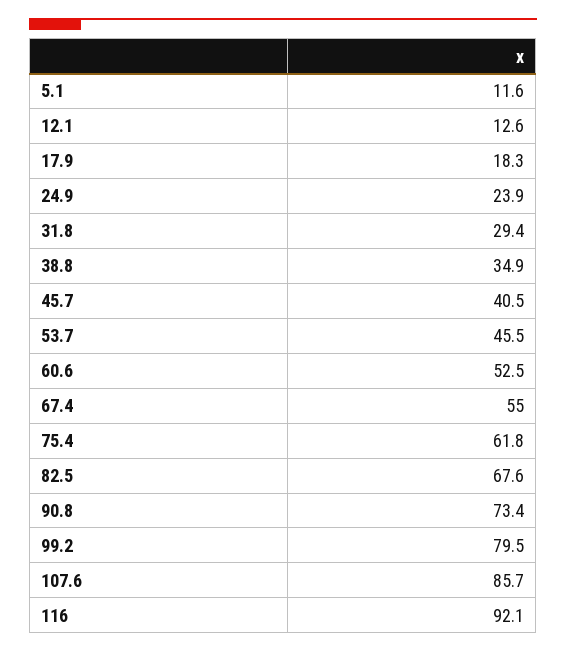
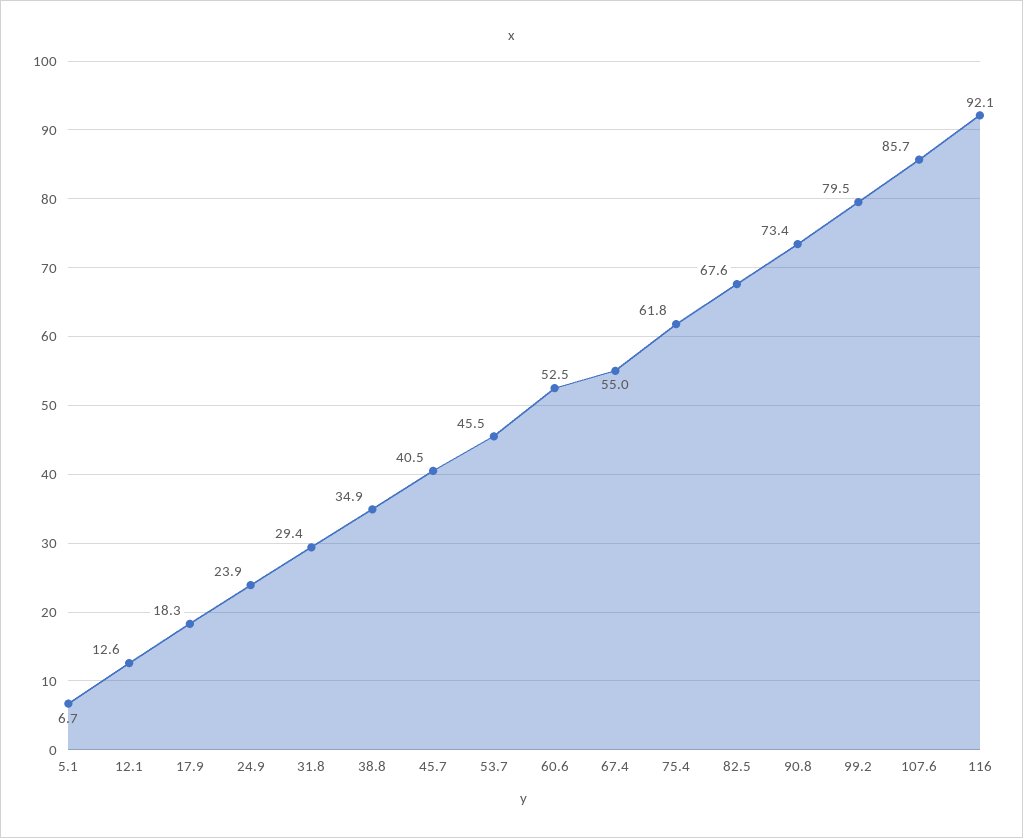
  {
-   "5.1": 11.6,
+   "5.1": 6.7,
    "12.1": 12.6,
    "17.9": 18.3,
    "24.9": 23.9,
    "31.8": 29.4,
    "38.8": 34.9,
    "45.7": 40.5,
    "53.7": 45.5,
    "60.6": 52.5,
    "67.4": 55,
    "75.4": 61.8,
    "82.5": 67.6,
    "90.8": 73.4,
    "99.2": 79.5,
    "107.6": 85.7,
    "116": 92.1
  }

